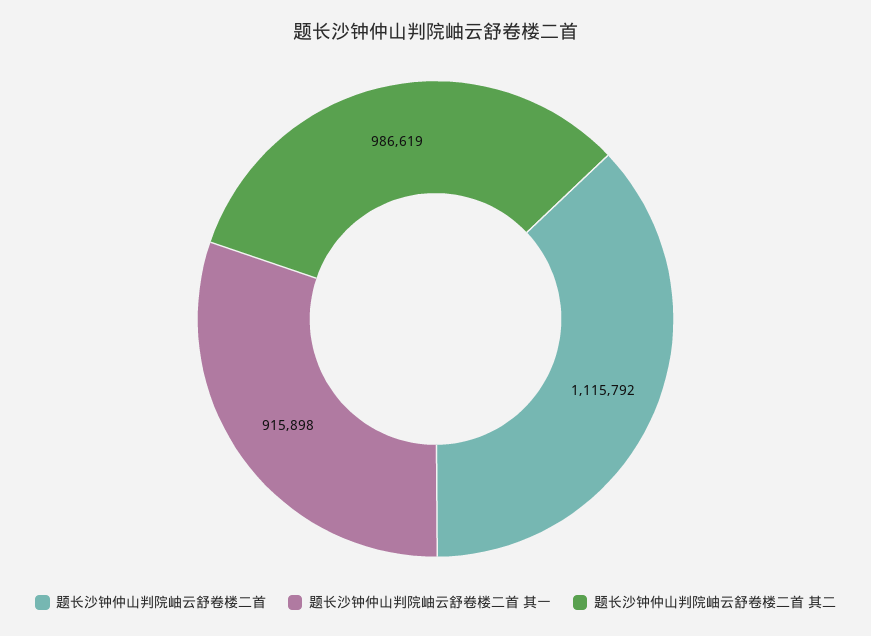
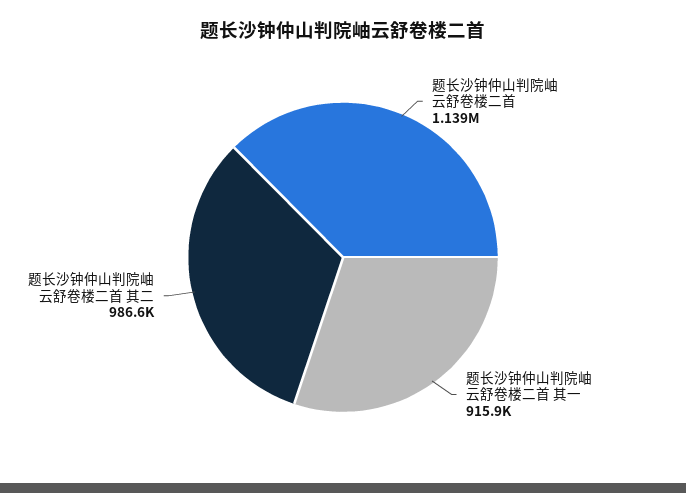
  {
-   "题长沙钟仲山判院岫云舒卷楼二首": 1115792,
+   "题长沙钟仲山判院岫云舒卷楼二首": 1139000,
    "题长沙钟仲山判院岫云舒卷楼二首 其一": 915898,
    "题长沙钟仲山判院岫云舒卷楼二首 其二": 986619
  }

